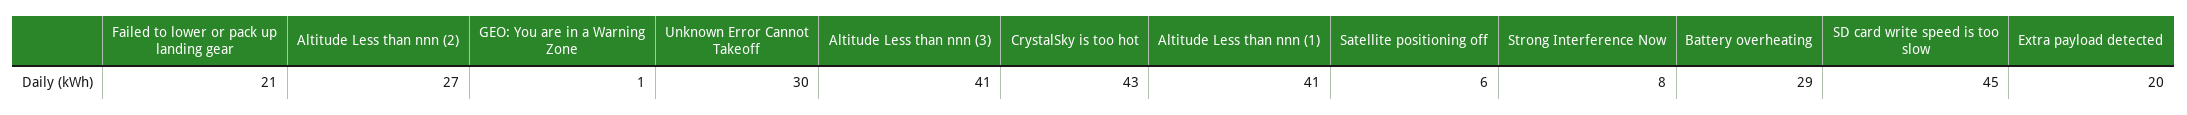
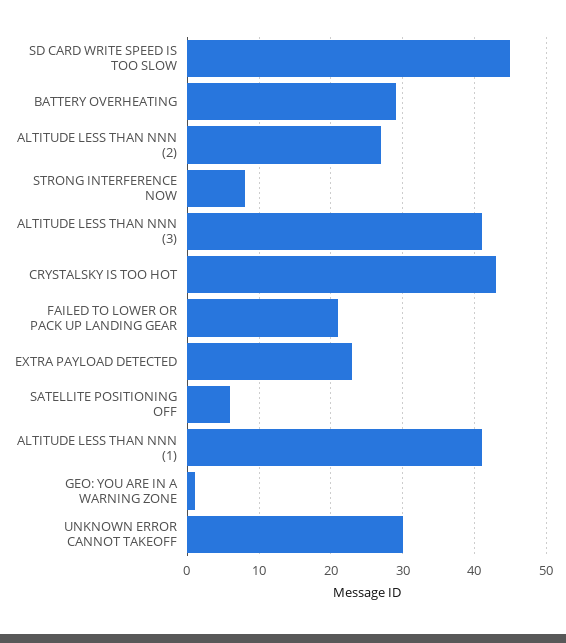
  {
    "Failed to lower or pack up landing gear": 21,
    "Altitude Less than nnn (2)": 27,
    "GEO: You are in a Warning Zone": 1,
    "Unknown Error Cannot Takeoff": 30,
    "Altitude Less than nnn (3)": 41,
    "CrystalSky is too hot": 43,
    "Altitude Less than nnn (1)": 41,
    "Satellite positioning off": 6,
    "Strong Interference Now": 8,
    "Battery overheating": 29,
    "SD card write speed is too slow": 45,
-   "Extra payload detected": 20
+   "Extra payload detected": 23
  }

